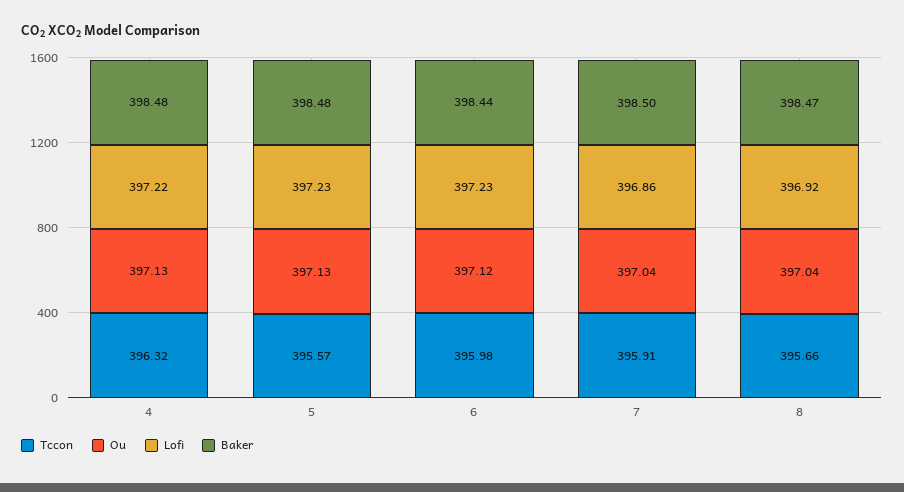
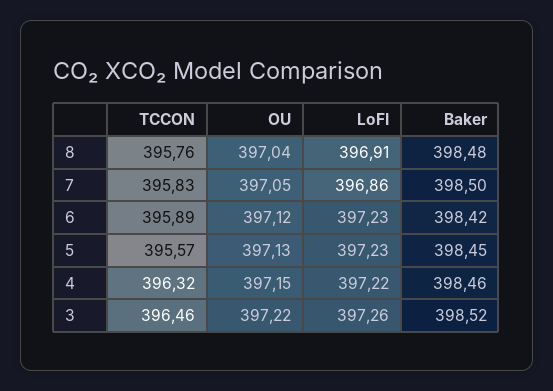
  {
    "Tccon": {
      "4": 396.32,
      "5": 395.57,
-     "6": 395.98,
+     "6": 395.89,
-     "7": 395.91,
+     "7": 395.83,
-     "8": 395.66
+     "8": 395.76,
+     "3": 396.46
    },
    "Ou": {
-     "4": 397.13,
+     "4": 397.15,
      "5": 397.13,
      "6": 397.12,
-     "7": 397.04,
+     "7": 397.05,
-     "8": 397.04
+     "8": 397.04,
+     "3": 397.22
    },
    "Lofi": {
      "4": 397.22,
      "5": 397.23,
      "6": 397.23,
      "7": 396.86,
-     "8": 396.92
+     "8": 396.91,
+     "3": 397.26
    },
    "Baker": {
-     "4": 398.48,
+     "4": 398.46,
-     "5": 398.48,
+     "5": 398.45,
-     "6": 398.44,
+     "6": 398.42,
      "7": 398.5,
-     "8": 398.47
+     "8": 398.48,
+     "3": 398.52
    }
  }

